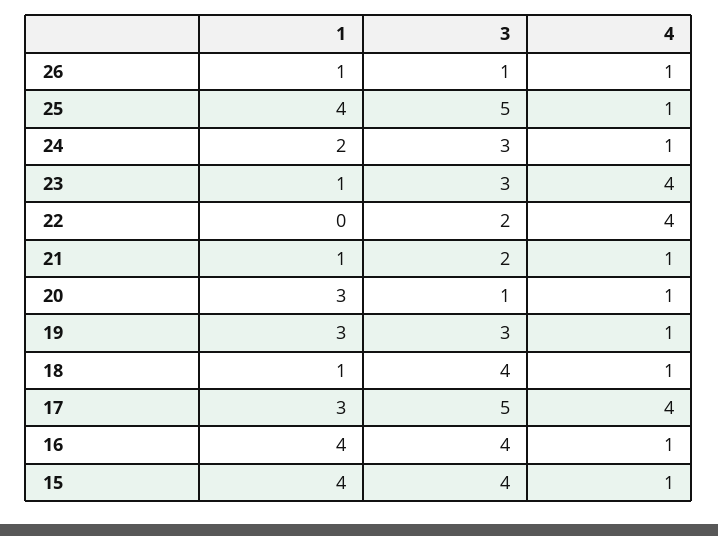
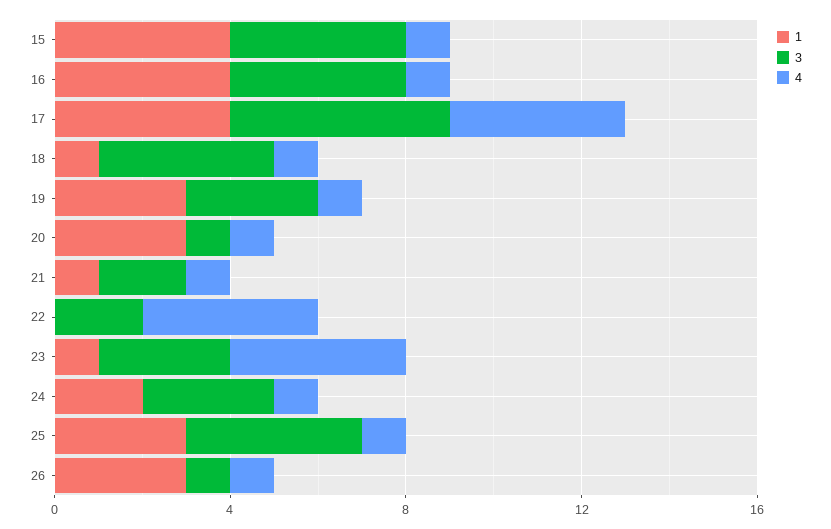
  {
    "1": {
-     "26": 1,
+     "26": 3,
-     "25": 4,
+     "25": 3,
      "24": 2,
      "23": 1,
      "22": 0,
      "21": 1,
      "20": 3,
      "19": 3,
      "18": 1,
-     "17": 3,
+     "17": 4,
      "16": 4,
      "15": 4
    },
    "3": {
      "26": 1,
-     "25": 5,
+     "25": 4,
      "24": 3,
      "23": 3,
      "22": 2,
      "21": 2,
      "20": 1,
      "19": 3,
      "18": 4,
      "17": 5,
      "16": 4,
      "15": 4
    },
    "4": {
      "26": 1,
      "25": 1,
      "24": 1,
      "23": 4,
      "22": 4,
      "21": 1,
      "20": 1,
      "19": 1,
      "18": 1,
      "17": 4,
      "16": 1,
      "15": 1
    }
  }

